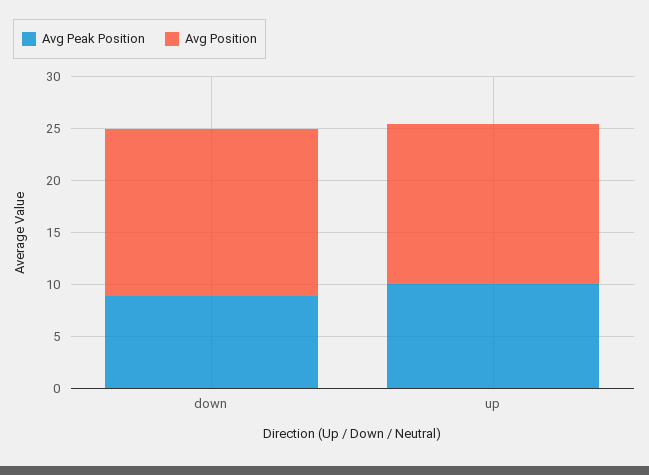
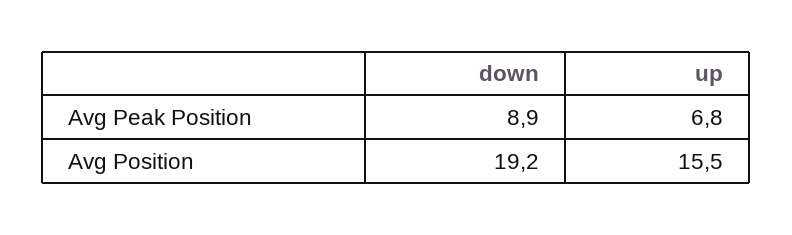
  {
    "Avg Peak Position": {
      "down": 8.9,
-     "up": 10
+     "up": 6.8
    },
    "Avg Position": {
-     "down": 16,
+     "down": 19.2,
      "up": 15.5
    }
  }

